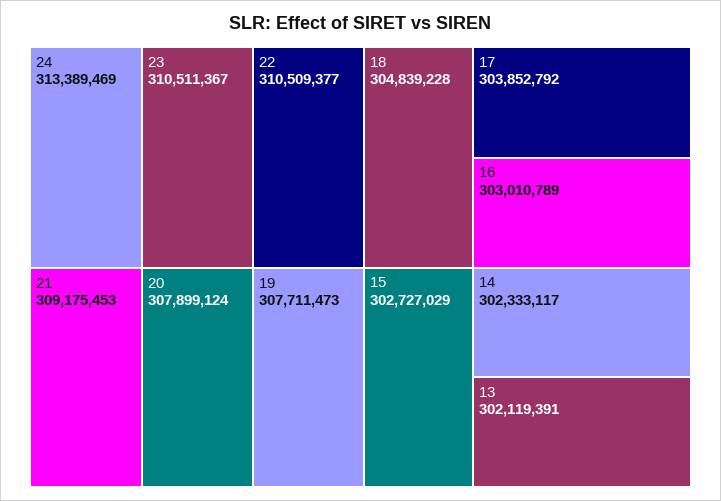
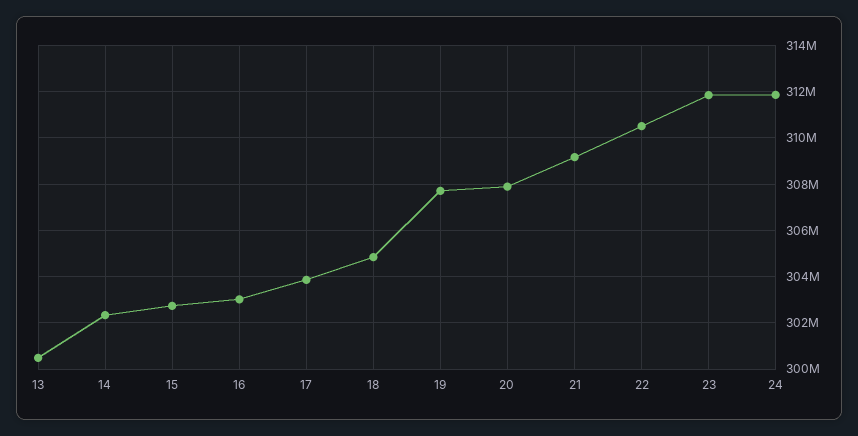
  {
-   "24": 313389469,
+   "24": 312000000,
-   "23": 310511367,
+   "23": 312000000,
    "22": 310509377,
    "21": 309175453,
    "20": 307899124,
    "19": 307711473,
    "18": 304839228,
    "17": 303852792,
    "16": 303010789,
    "15": 302727029,
    "14": 302333117,
-   "13": 302119391
+   "13": 300500000
  }

